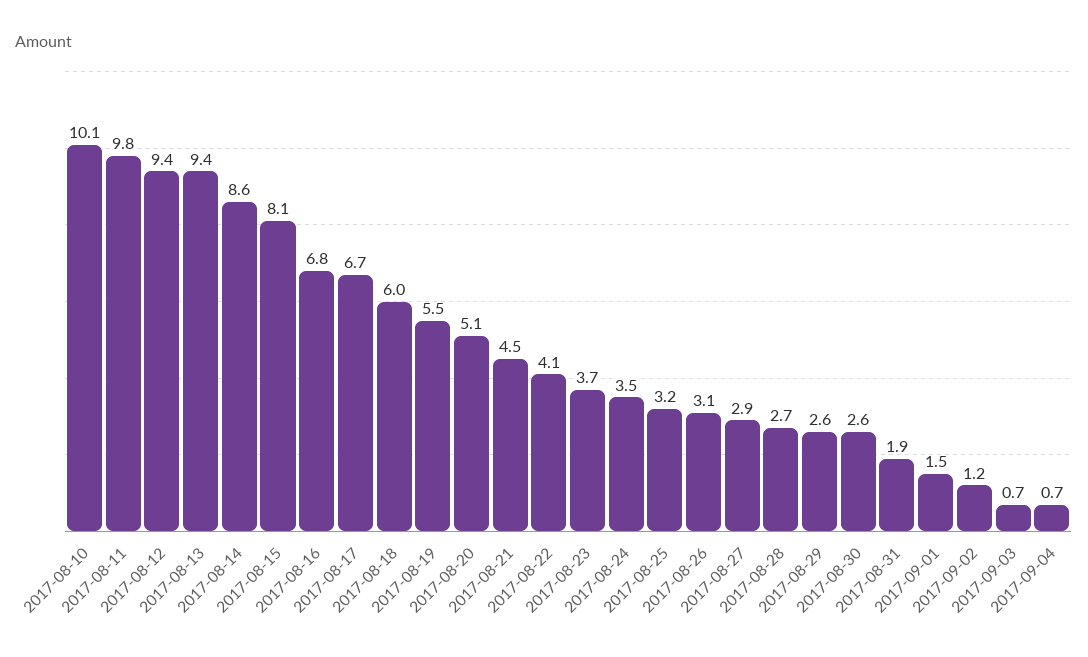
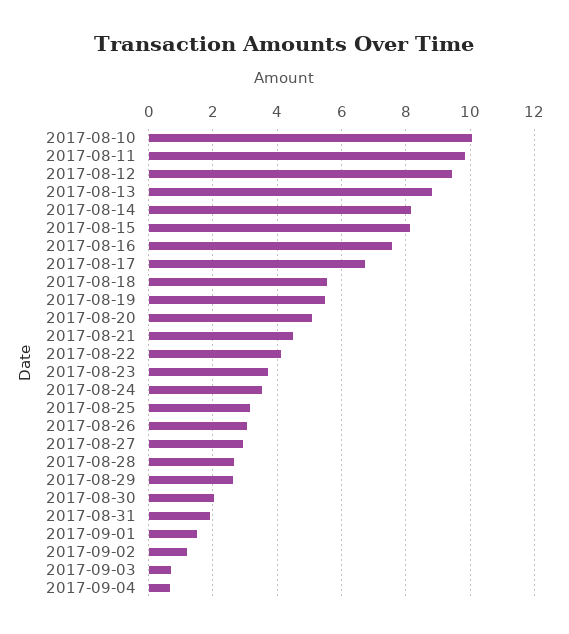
  {
    "2017-08-10": 10.1,
    "2017-08-11": 9.8,
    "2017-08-12": 9.4,
-   "2017-08-13": 9.4,
+   "2017-08-13": 8.8,
-   "2017-08-14": 8.6,
+   "2017-08-14": 8.2,
    "2017-08-15": 8.1,
-   "2017-08-16": 6.8,
+   "2017-08-16": 7.6,
    "2017-08-17": 6.7,
-   "2017-08-18": 6,
+   "2017-08-18": 5.6,
    "2017-08-19": 5.5,
    "2017-08-20": 5.1,
    "2017-08-21": 4.5,
    "2017-08-22": 4.1,
    "2017-08-23": 3.7,
    "2017-08-24": 3.5,
    "2017-08-25": 3.2,
    "2017-08-26": 3.1,
    "2017-08-27": 2.9,
    "2017-08-28": 2.7,
    "2017-08-29": 2.6,
-   "2017-08-30": 2.6,
+   "2017-08-30": 2,
    "2017-08-31": 1.9,
    "2017-09-01": 1.5,
    "2017-09-02": 1.2,
    "2017-09-03": 0.7,
    "2017-09-04": 0.7
  }

